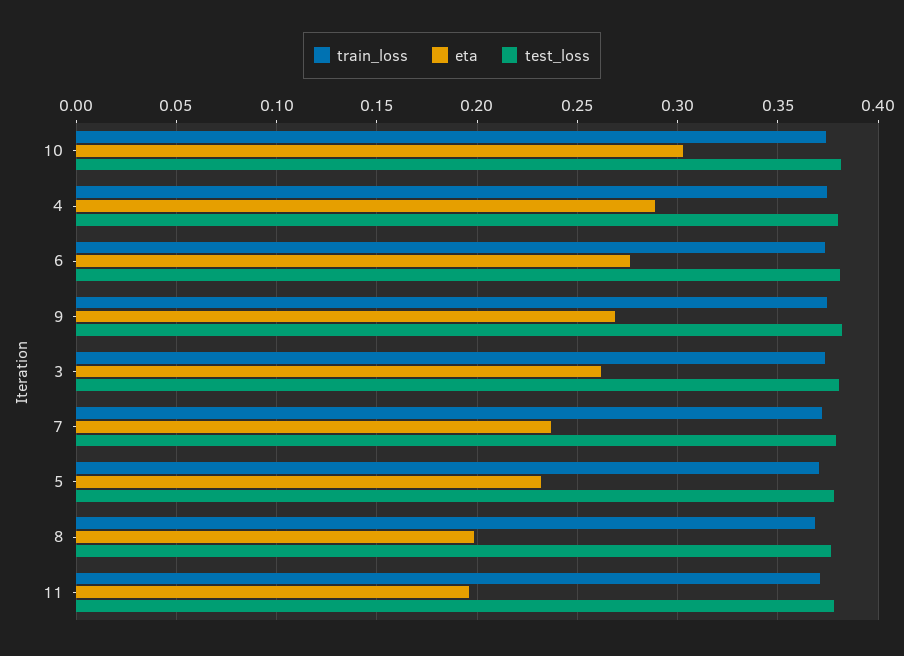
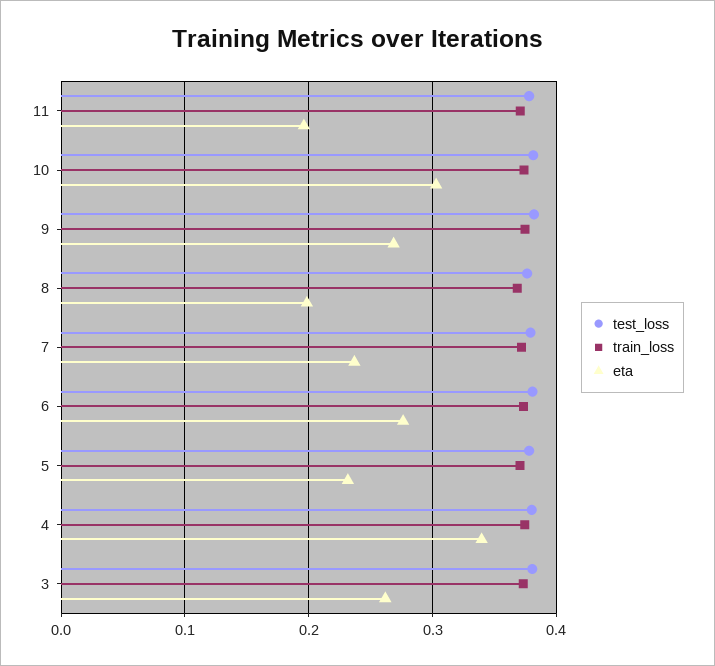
  {
    "train_loss": {
      "10": 0.375,
      "4": 0.375,
      "6": 0.375,
      "9": 0.375,
      "3": 0.375,
      "7": 0.37,
      "5": 0.37,
      "8": 0.37,
      "11": 0.37
    },
    "eta": {
      "10": 0.305,
-     "4": 0.29,
+     "4": 0.34,
      "6": 0.275,
      "9": 0.27,
      "3": 0.26,
      "7": 0.235,
      "5": 0.23,
      "8": 0.2,
      "11": 0.195
    },
    "test_loss": {
      "10": 0.38,
      "4": 0.38,
      "6": 0.38,
      "9": 0.38,
      "3": 0.38,
      "7": 0.38,
      "5": 0.38,
      "8": 0.375,
      "11": 0.38
    }
  }

